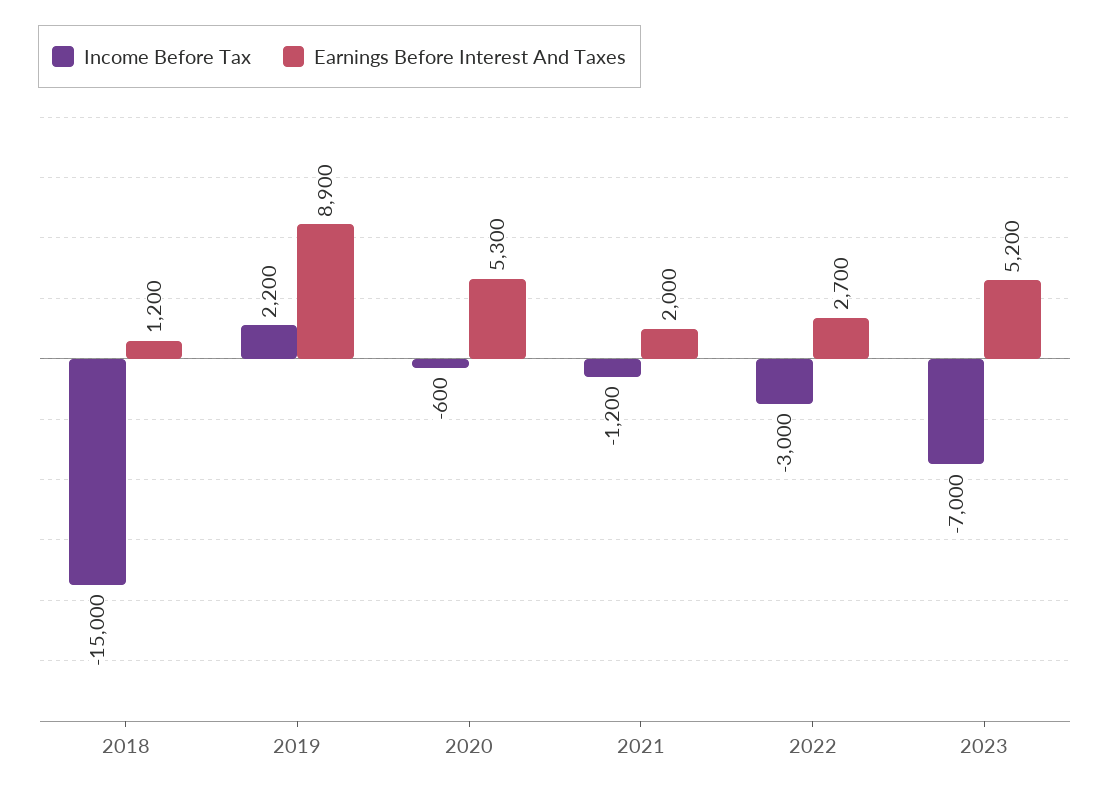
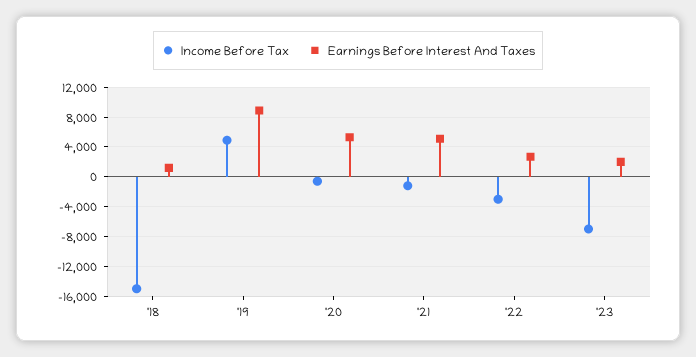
  {
    "Income Before Tax": {
      "2018": -15000,
-     "2019": 2200,
+     "2019": 5000,
      "2020": -600,
      "2021": -1200,
      "2022": -3000,
      "2023": -7000
    },
    "Earnings Before Interest And Taxes": {
      "2018": 1200,
      "2019": 8900,
      "2020": 5300,
-     "2021": 2000,
+     "2021": 5000,
      "2022": 2700,
-     "2023": 5200
+     "2023": 2000
    }
  }

